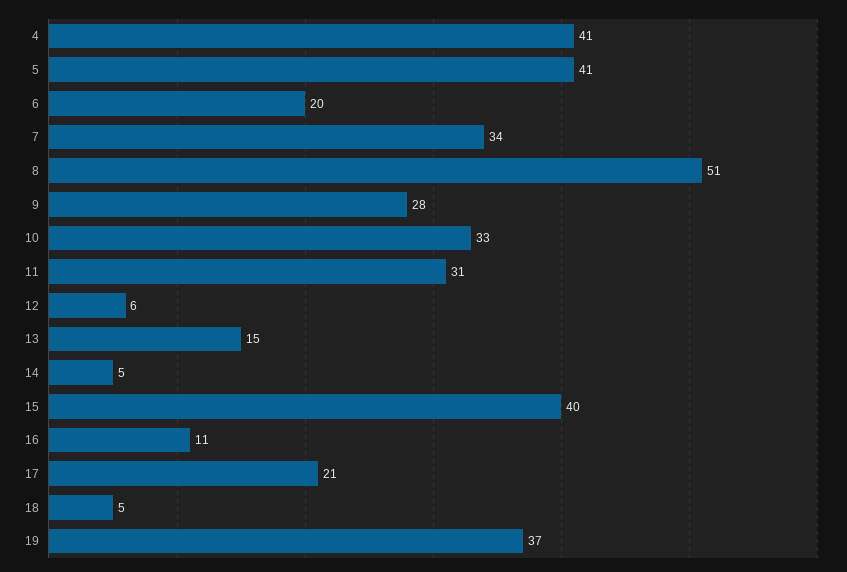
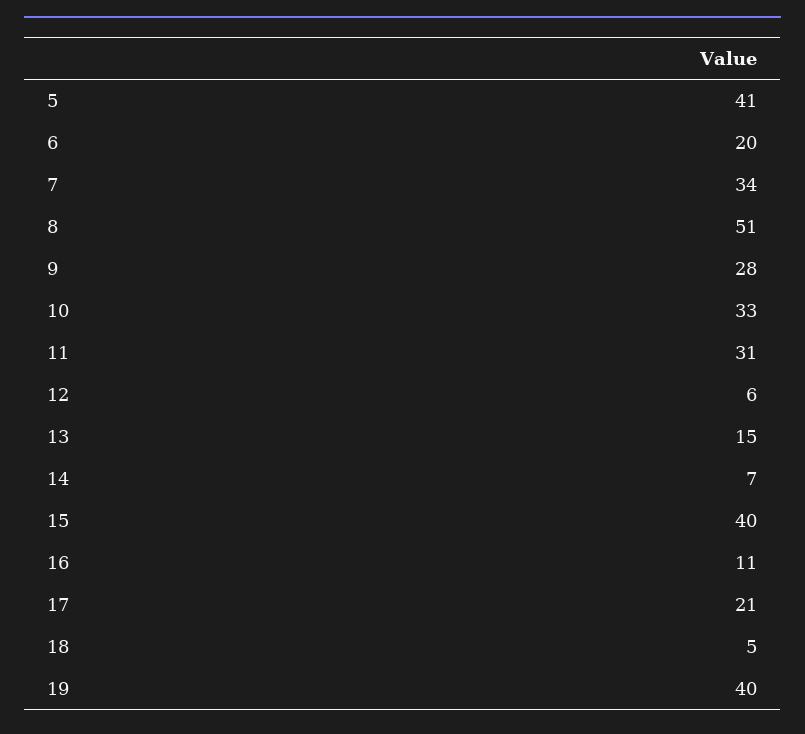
  {
-   "4": 41,
    "5": 41,
    "6": 20,
    "7": 34,
    "8": 51,
    "9": 28,
    "10": 33,
    "11": 31,
    "12": 6,
    "13": 15,
-   "14": 5,
+   "14": 7,
    "15": 40,
    "16": 11,
    "17": 21,
    "18": 5,
-   "19": 37
+   "19": 40
  }

